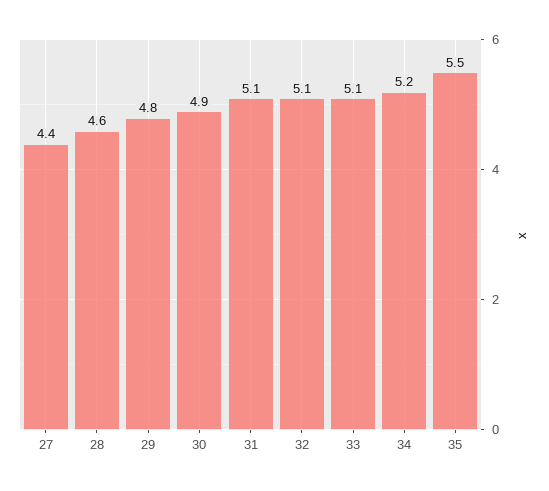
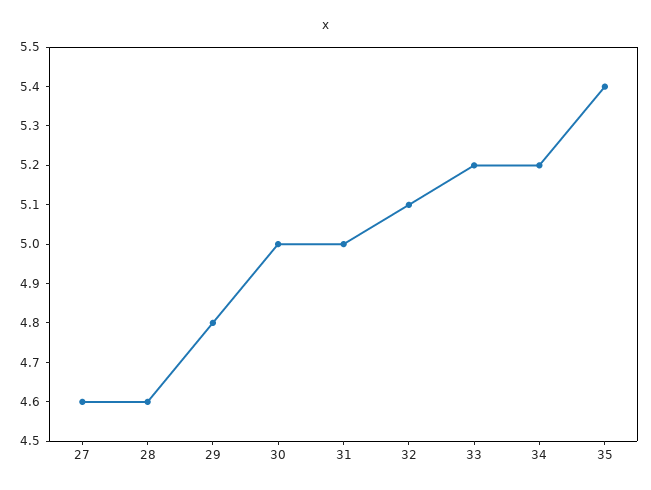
  {
-   "27": 4.4,
+   "27": 4.6,
    "28": 4.6,
    "29": 4.8,
-   "30": 4.9,
+   "30": 5,
-   "31": 5.1,
+   "31": 5,
    "32": 5.1,
-   "33": 5.1,
+   "33": 5.2,
    "34": 5.2,
-   "35": 5.5
+   "35": 5.4
  }

